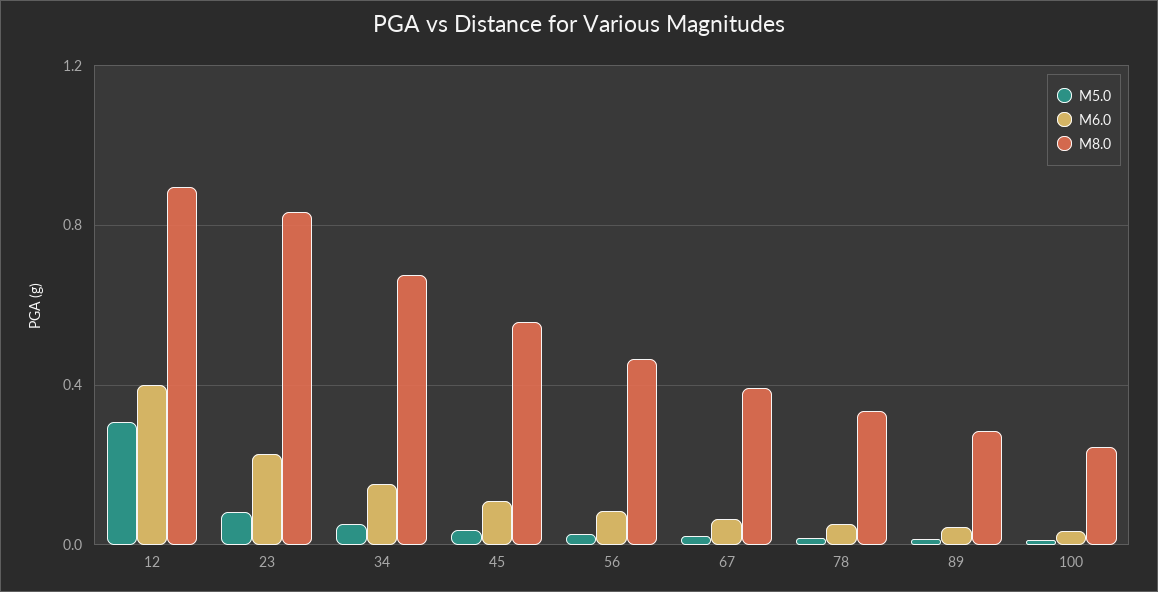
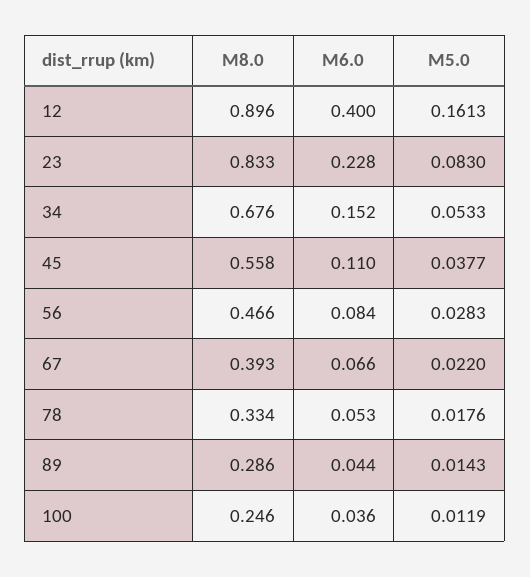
  {
    "M5.0": {
-     "12": 0.3,
+     "12": 0.1613,
      "23": 0.083,
      "34": 0.0533,
      "45": 0.0377,
      "56": 0.0283,
      "67": 0.022,
      "78": 0.0176,
      "89": 0.0143,
      "100": 0.0119
    },
    "M6.0": {
      "12": 0.4,
      "23": 0.228,
      "34": 0.152,
      "45": 0.11,
      "56": 0.084,
      "67": 0.066,
      "78": 0.053,
      "89": 0.044,
      "100": 0.036
    },
    "M8.0": {
      "12": 0.896,
      "23": 0.833,
      "34": 0.676,
      "45": 0.558,
      "56": 0.466,
      "67": 0.393,
      "78": 0.334,
      "89": 0.286,
      "100": 0.246
    }
  }

